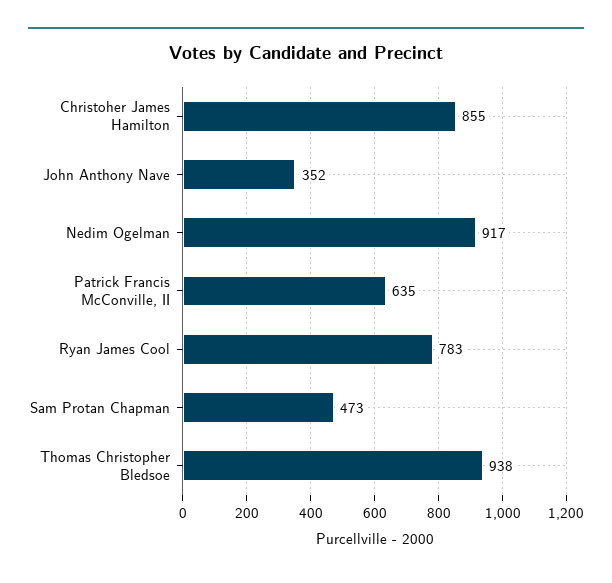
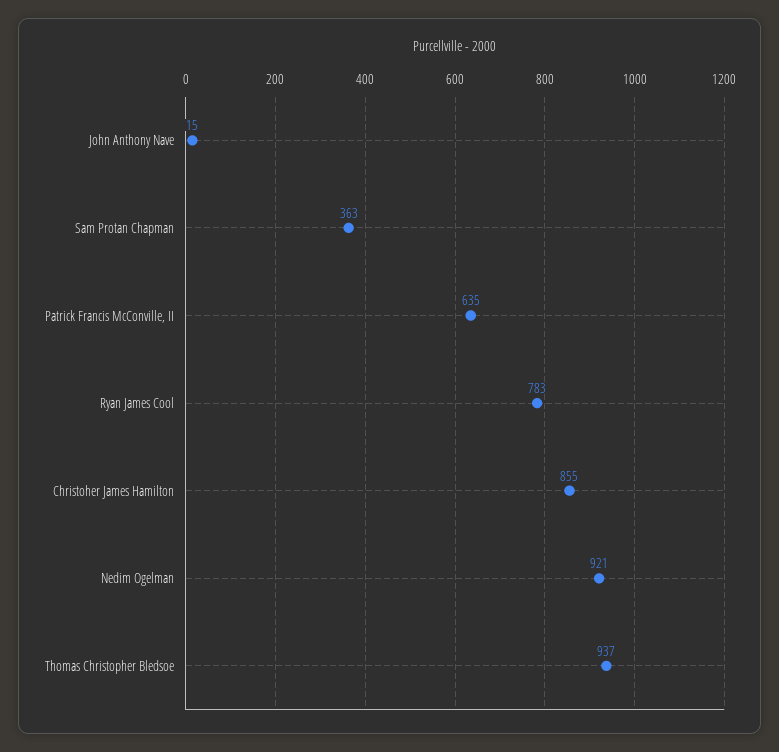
  {
    "Christoher James Hamilton": 855,
-   "John Anthony Nave": 352,
+   "John Anthony Nave": 15,
-   "Nedim Ogelman": 917,
+   "Nedim Ogelman": 921,
    "Patrick Francis McConville, II": 635,
    "Ryan James Cool": 783,
-   "Sam Protan Chapman": 473,
+   "Sam Protan Chapman": 363,
-   "Thomas Christopher Bledsoe": 938
+   "Thomas Christopher Bledsoe": 937
  }

